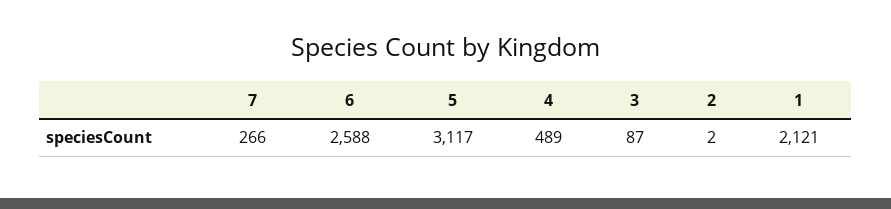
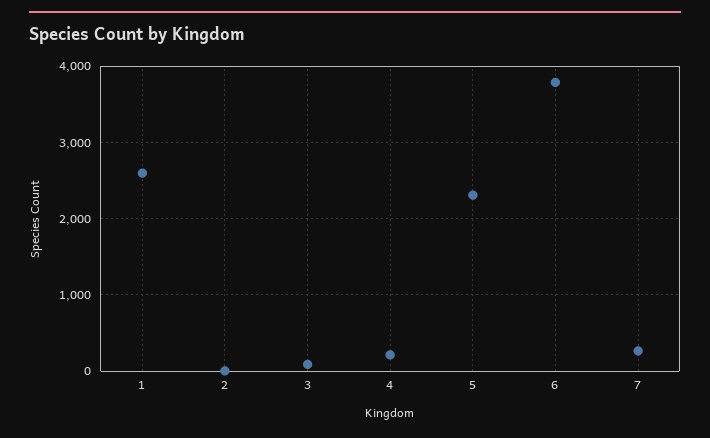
  {
    "7": 266,
-   "6": 2588,
+   "6": 3800,
-   "5": 3117,
+   "5": 2300,
-   "4": 489,
+   "4": 200,
    "3": 87,
    "2": 2,
-   "1": 2121
+   "1": 2600
  }

